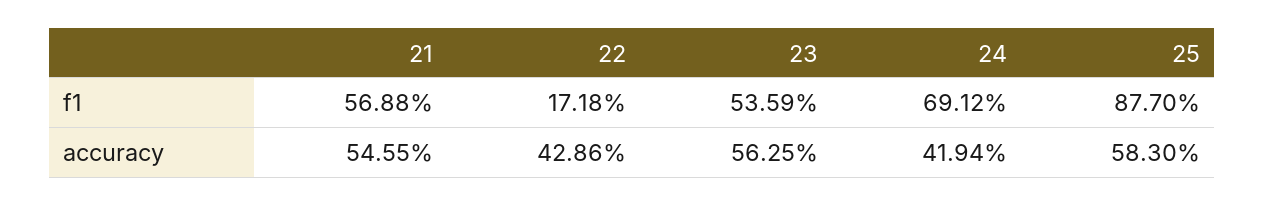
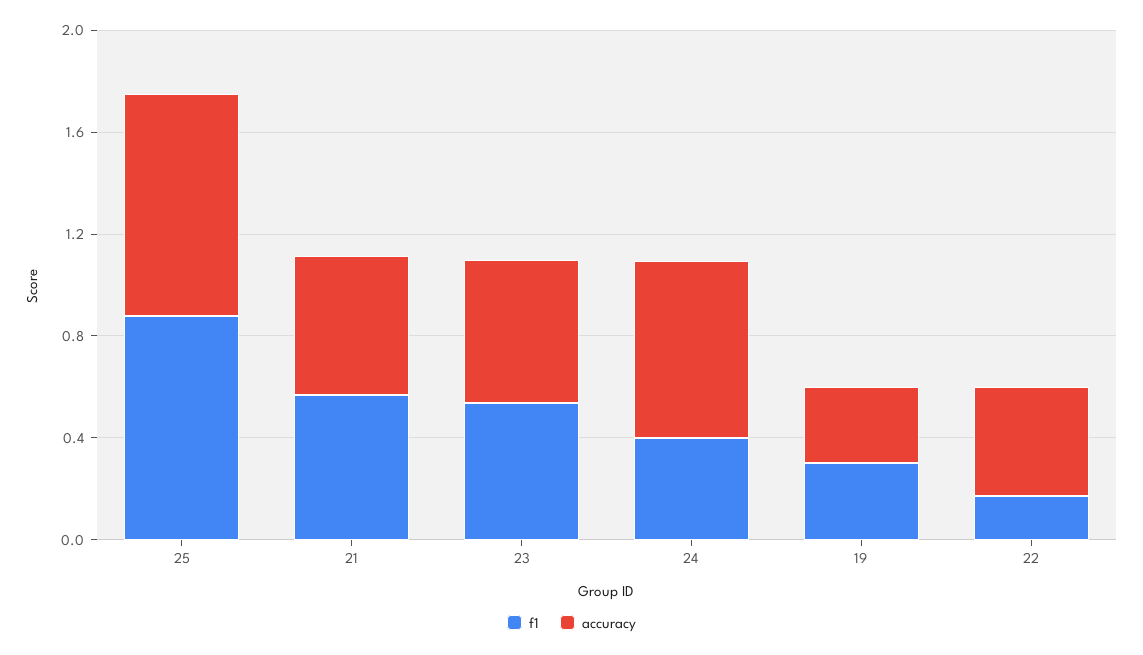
  {
    "f1": {
      "21": 0.5688,
      "22": 0.1718,
      "23": 0.5359,
-     "24": 0.6912,
+     "24": 0.4,
-     "25": 0.877
+     "25": 0.877,
+     "19": 0.3
    },
    "accuracy": {
      "21": 0.5455,
      "22": 0.4286,
      "23": 0.5625,
-     "24": 0.4194,
+     "24": 0.7,
-     "25": 0.583
+     "25": 0.9,
+     "19": 0.3
    }
  }

